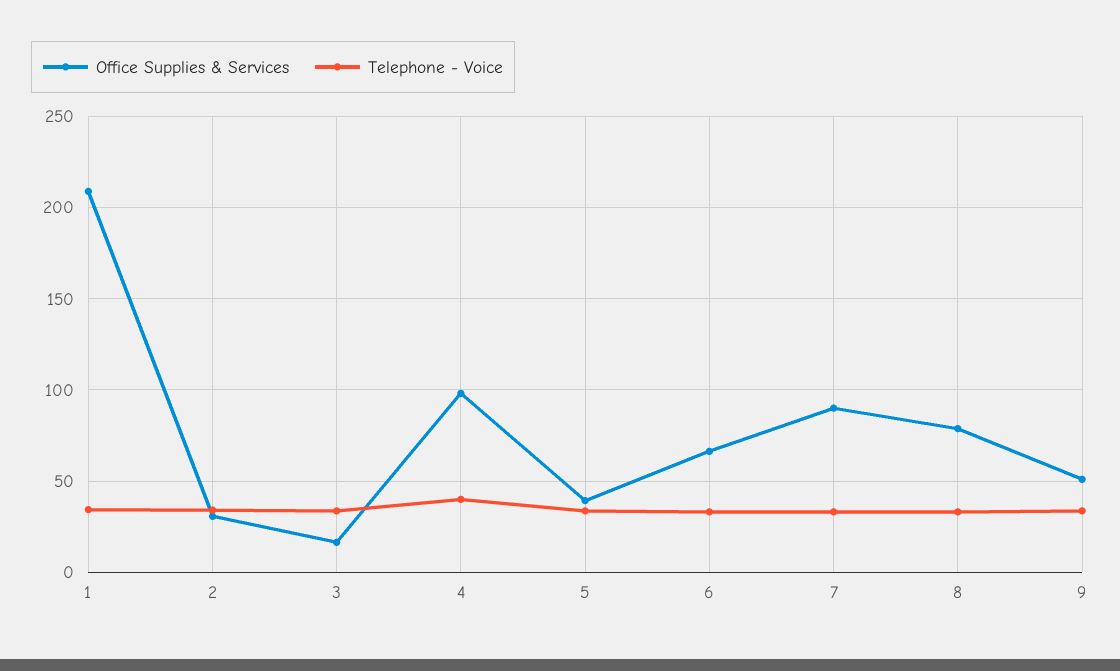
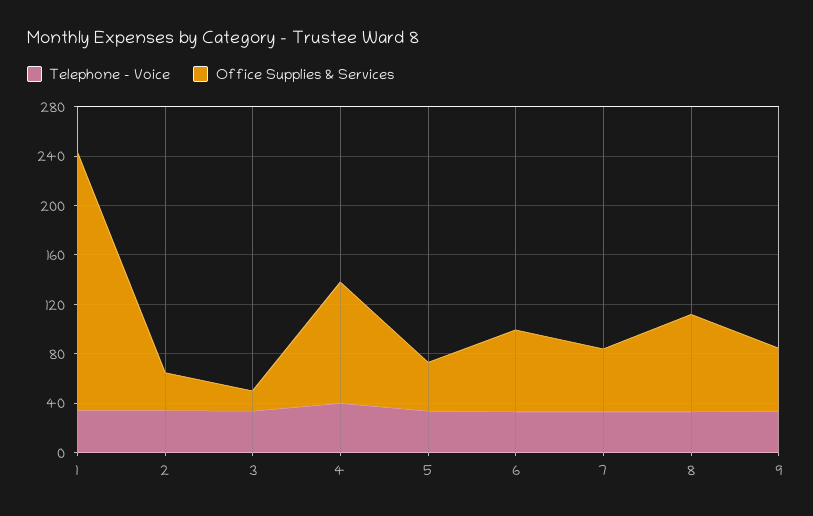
  {
    "Office Supplies & Services": {
      "1": 210,
      "2": 30,
      "3": 15,
      "4": 100,
      "5": 40,
      "6": 65,
-     "7": 90,
+     "7": 50,
      "8": 80,
      "9": 50
    },
    "Telephone - Voice": {
      "1": 35,
      "2": 35,
      "3": 35,
      "4": 40,
      "5": 35,
      "6": 35,
      "7": 35,
      "8": 35,
      "9": 35
    }
  }

